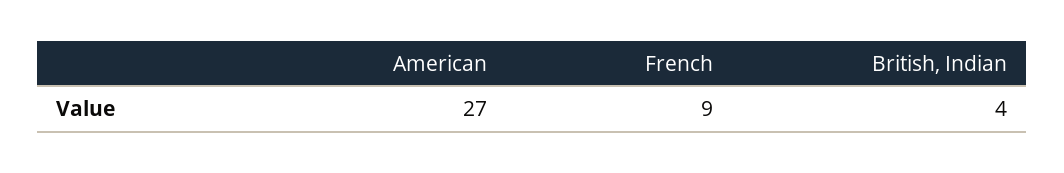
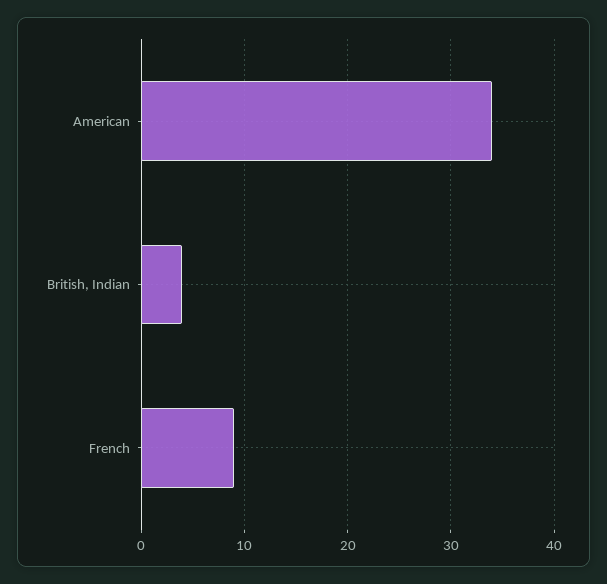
  {
-   "American": 27,
+   "American": 34,
    "French": 9,
    "British, Indian": 4
  }

